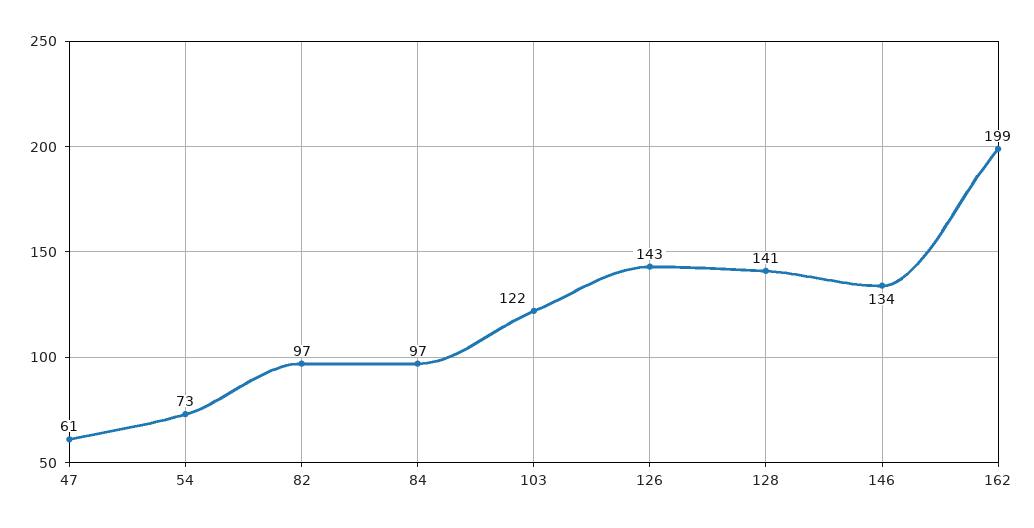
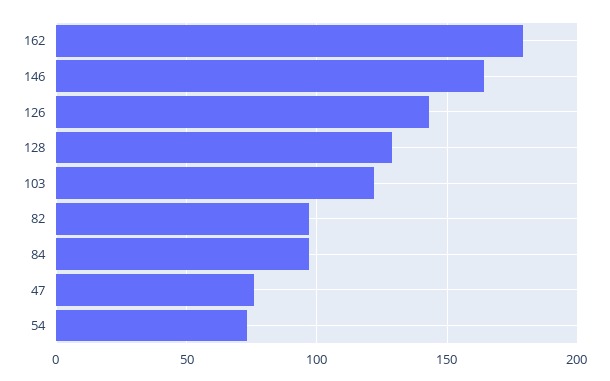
  {
-   "47": 61,
+   "47": 75,
    "54": 73,
    "82": 97,
    "84": 97,
    "103": 122,
    "126": 143,
-   "128": 141,
+   "128": 130,
-   "146": 134,
+   "146": 165,
-   "162": 199
+   "162": 180
  }

